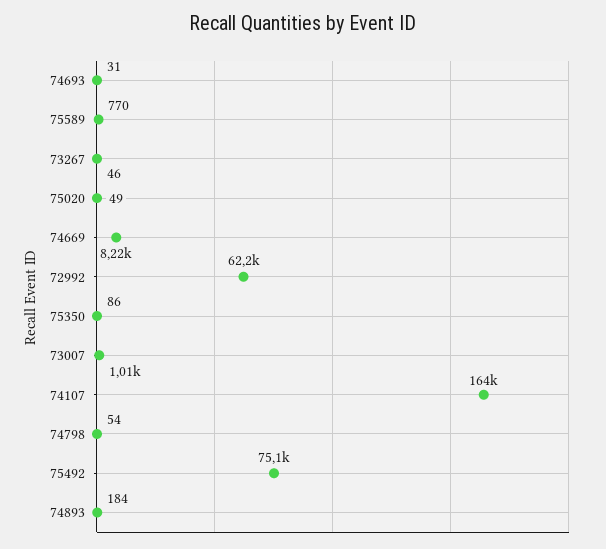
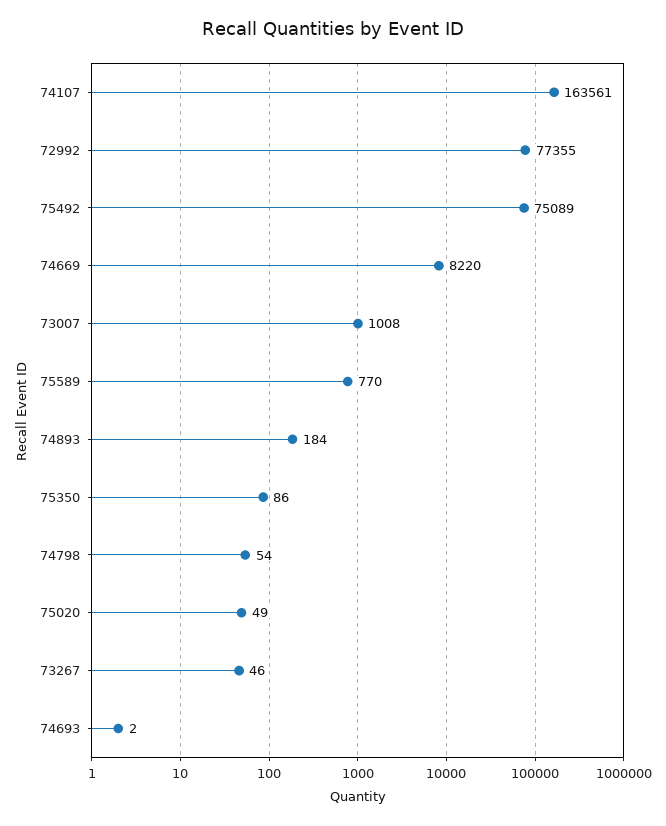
  {
-   "74693": 31,
+   "74693": 2,
    "75589": 770,
    "73267": 46,
    "75020": 49,
    "74669": 8220,
-   "72992": 62200,
+   "72992": 77355,
    "75350": 86,
    "73007": 1008,
    "74107": 163561,
    "74798": 54,
    "75492": 75089,
    "74893": 184
  }

